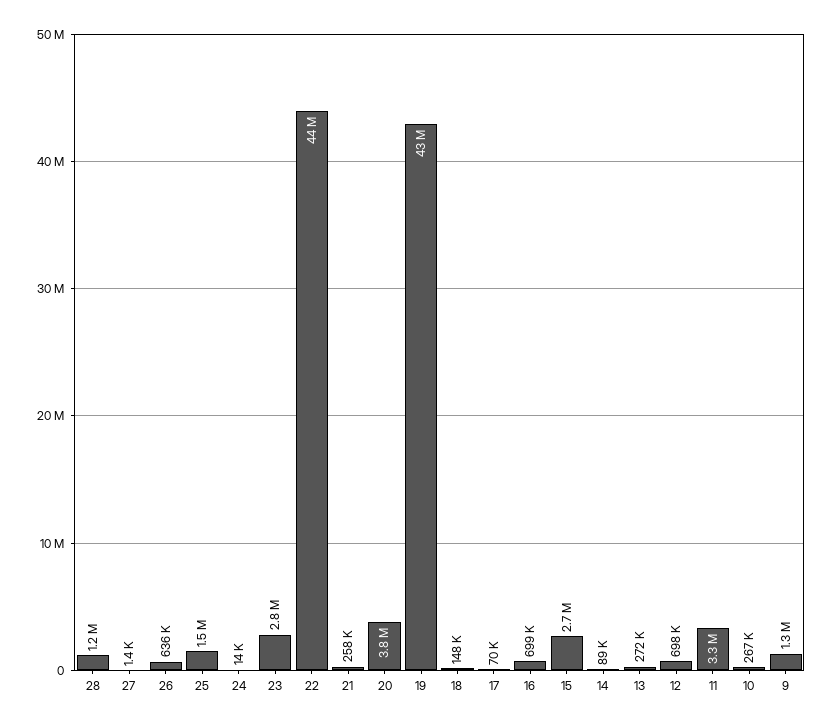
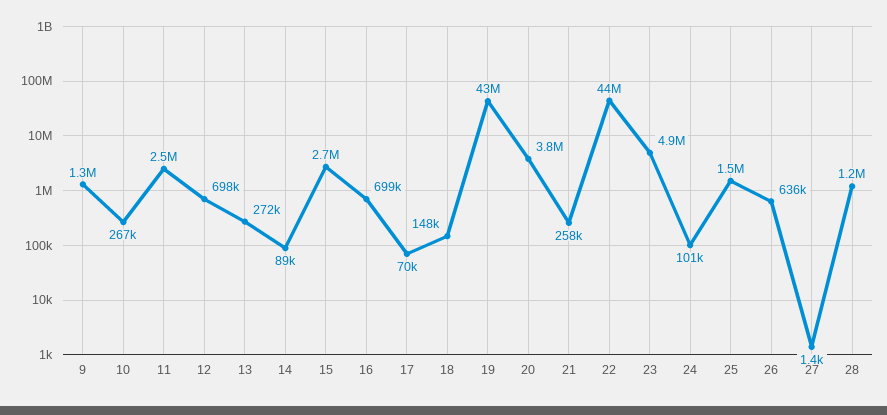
  {
    "28": 1200000,
    "27": 1400,
    "26": 636000,
    "25": 1500000,
-   "24": 14000,
+   "24": 101000,
-   "23": 2800000,
+   "23": 4900000,
    "22": 44000000,
    "21": 258000,
    "20": 3800000,
    "19": 43000000,
    "18": 148000,
    "17": 70000,
    "16": 699000,
    "15": 2700000,
    "14": 89000,
    "13": 272000,
    "12": 698000,
-   "11": 3300000,
+   "11": 2500000,
    "10": 267000,
    "9": 1300000
  }

